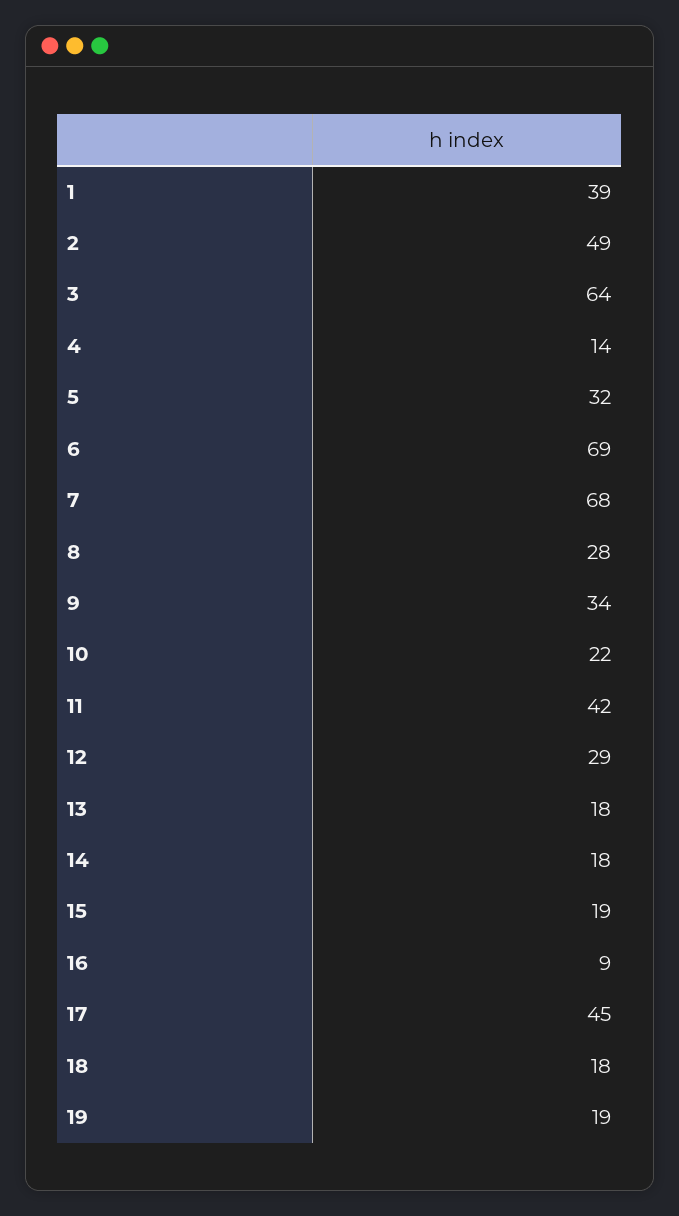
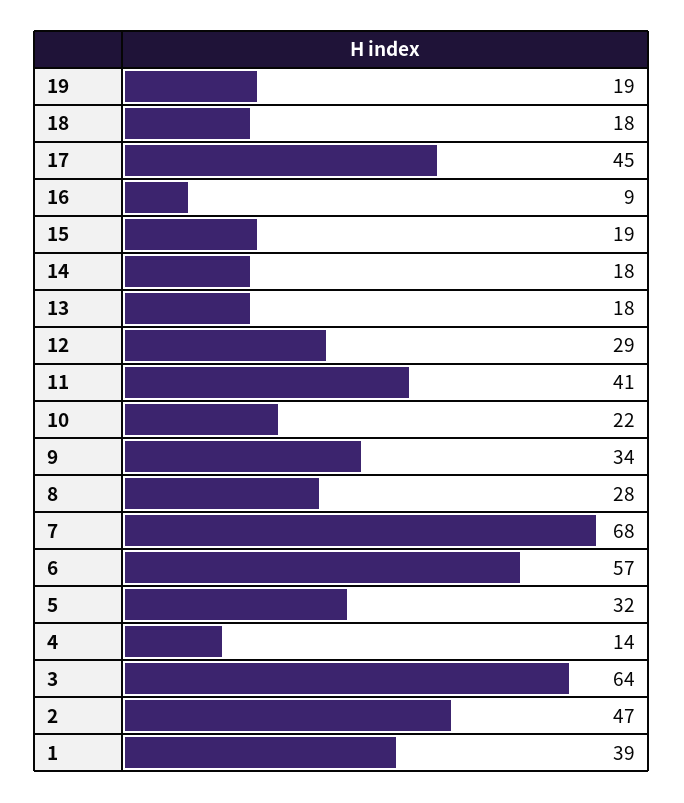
  {
    "1": 39,
-   "2": 49,
+   "2": 47,
    "3": 64,
    "4": 14,
    "5": 32,
-   "6": 69,
+   "6": 57,
    "7": 68,
    "8": 28,
    "9": 34,
    "10": 22,
-   "11": 42,
+   "11": 41,
    "12": 29,
    "13": 18,
    "14": 18,
    "15": 19,
    "16": 9,
    "17": 45,
    "18": 18,
    "19": 19
  }

